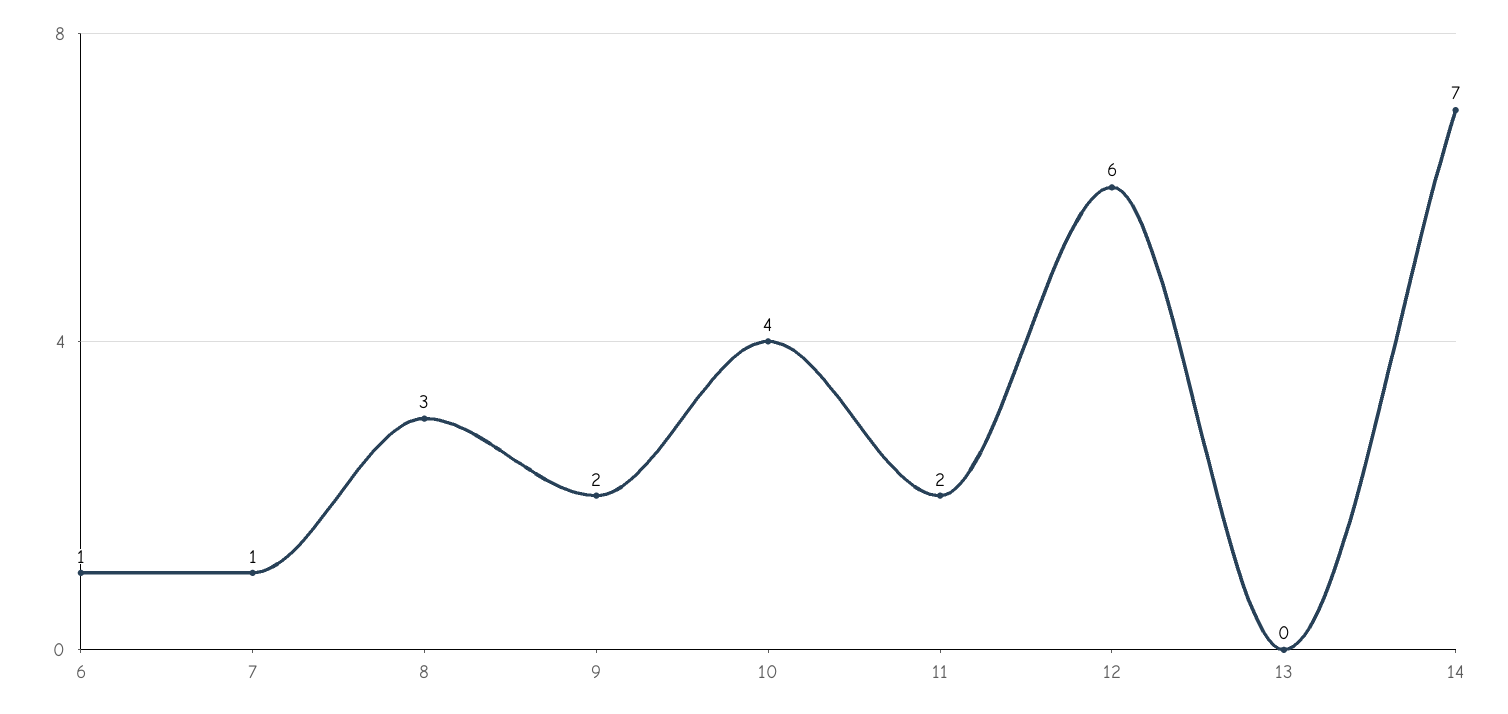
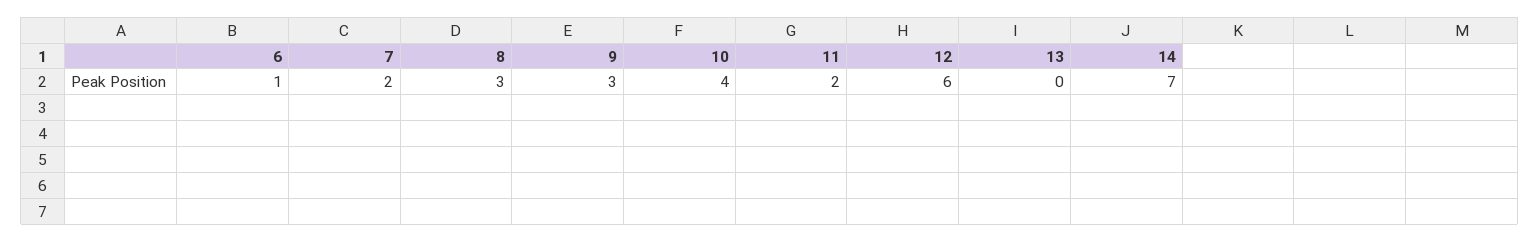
  {
    "6": 1,
-   "7": 1,
+   "7": 2,
    "8": 3,
-   "9": 2,
+   "9": 3,
    "10": 4,
    "11": 2,
    "12": 6,
    "13": 0,
    "14": 7
  }

